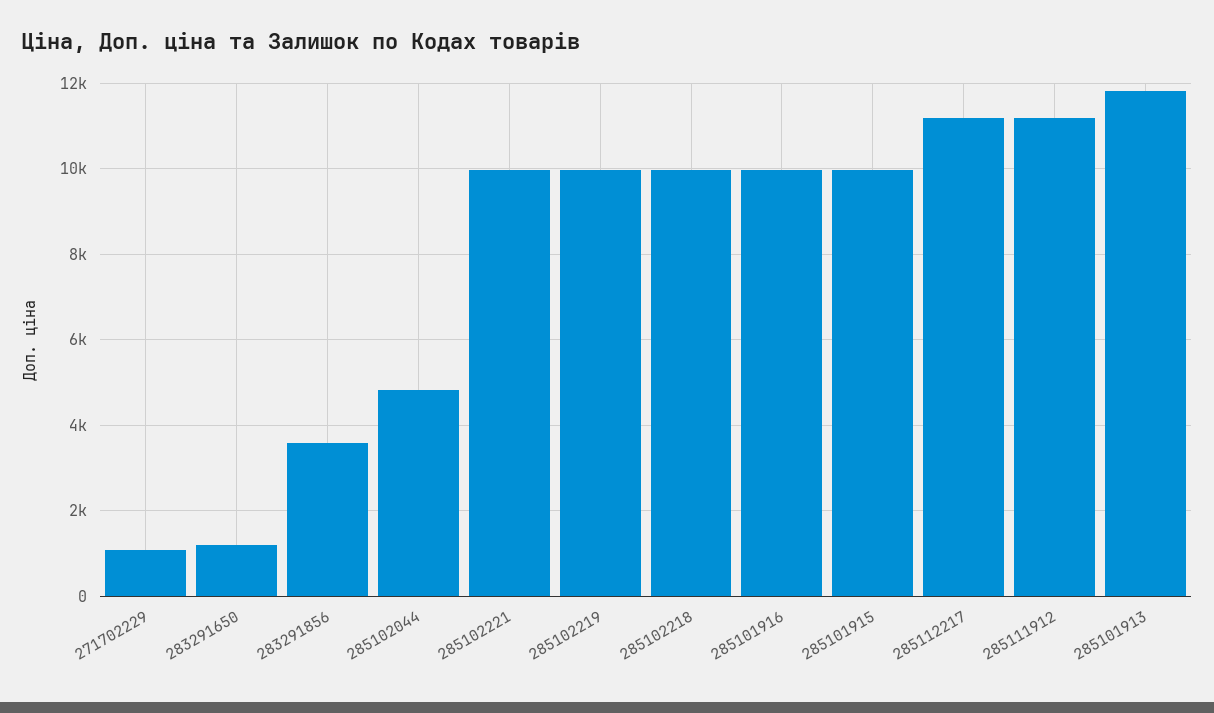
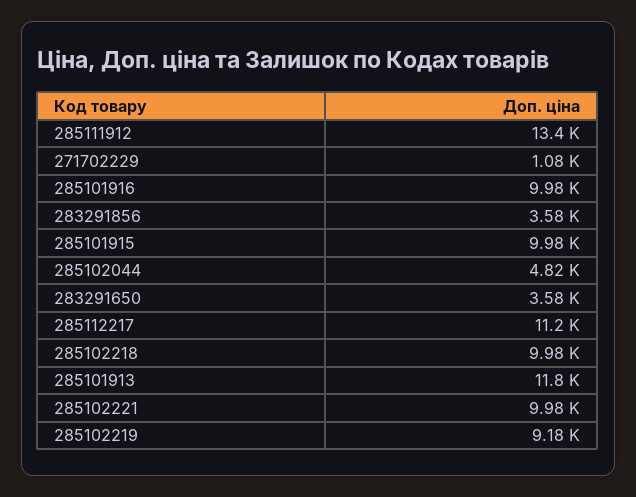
  {
    "271702229": 1080,
-   "283291650": 1200,
+   "283291650": 3580,
    "283291856": 3580,
    "285102044": 4820,
    "285102221": 9980,
-   "285102219": 10000,
+   "285102219": 9180,
    "285102218": 9980,
    "285101916": 9980,
    "285101915": 9980,
    "285112217": 11200,
-   "285111912": 11200,
+   "285111912": 13400,
    "285101913": 11800
  }

